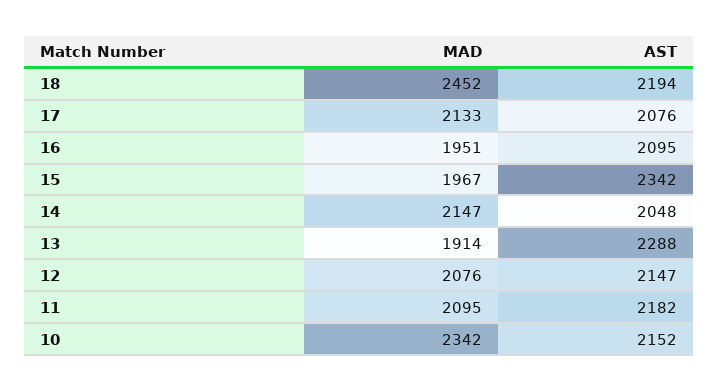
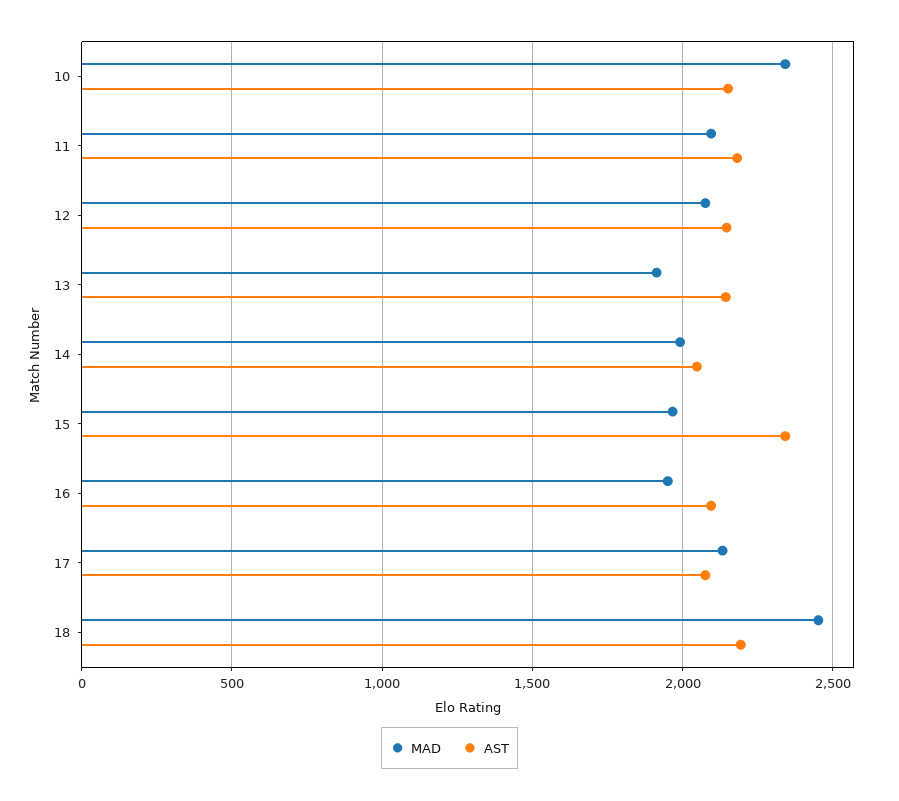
  {
    "MAD": {
      "18": 2452,
      "17": 2133,
      "16": 1951,
      "15": 1967,
-     "14": 2147,
+     "14": 2000,
      "13": 1914,
      "12": 2076,
      "11": 2095,
      "10": 2342
    },
    "AST": {
      "18": 2194,
      "17": 2076,
      "16": 2095,
      "15": 2342,
      "14": 2048,
-     "13": 2288,
+     "13": 2150,
      "12": 2147,
      "11": 2182,
      "10": 2152
    }
  }

